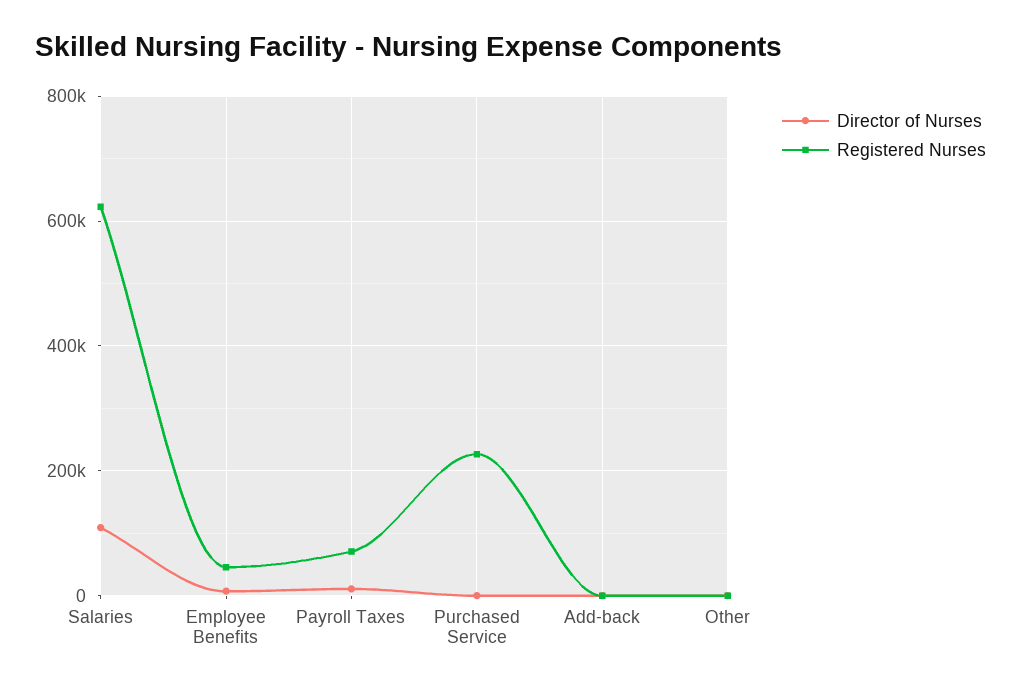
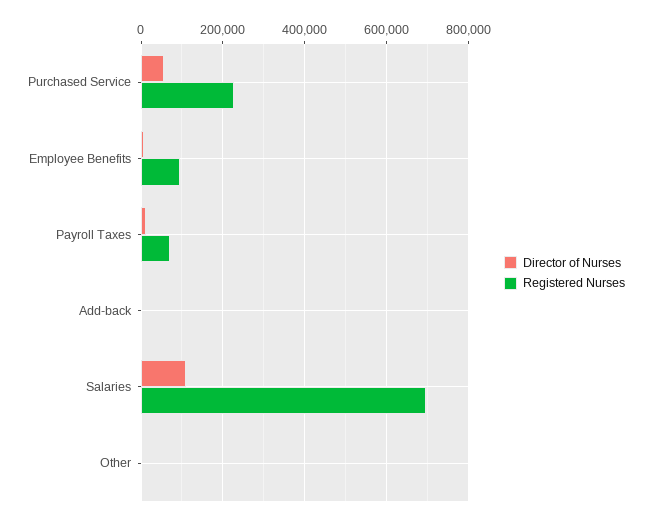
  {
    "Director of Nurses": {
      "Salaries": 100000,
      "Employee Benefits": 0,
      "Payroll Taxes": 20000,
-     "Purchased Service": 0,
+     "Purchased Service": 60000,
      "Add-back": 0,
      "Other": 0
    },
    "Registered Nurses": {
-     "Salaries": 620000,
+     "Salaries": 700000,
-     "Employee Benefits": 40000,
+     "Employee Benefits": 100000,
      "Payroll Taxes": 80000,
      "Purchased Service": 220000,
      "Add-back": 0,
      "Other": 0
    }
  }

